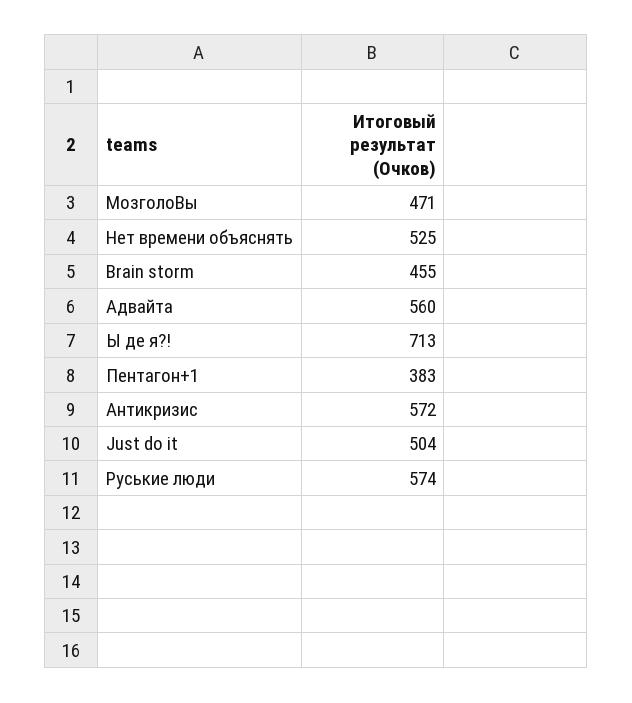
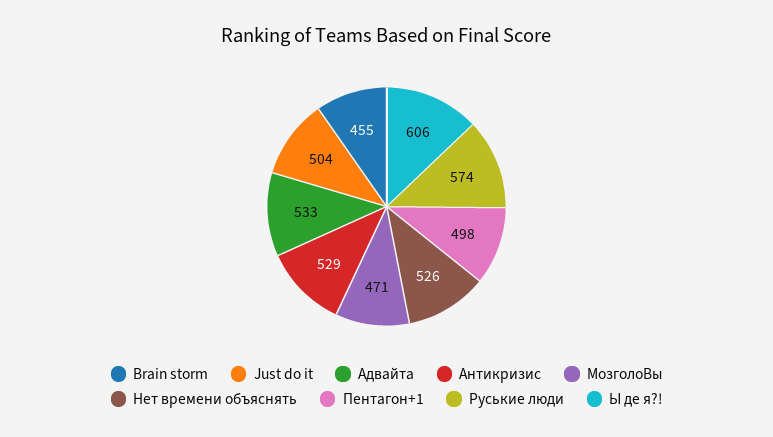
  {
    "МозголоВы": 471,
-   "Нет времени объяснять": 525,
+   "Нет времени объяснять": 526,
    "Brain storm": 455,
-   "Адвайта": 560,
+   "Адвайта": 533,
-   "Ы де я?!": 713,
+   "Ы де я?!": 606,
-   "Пентагон+1": 383,
+   "Пентагон+1": 498,
-   "Антикризис": 572,
+   "Антикризис": 529,
    "Just do it": 504,
    "Руськие люди": 574
  }

